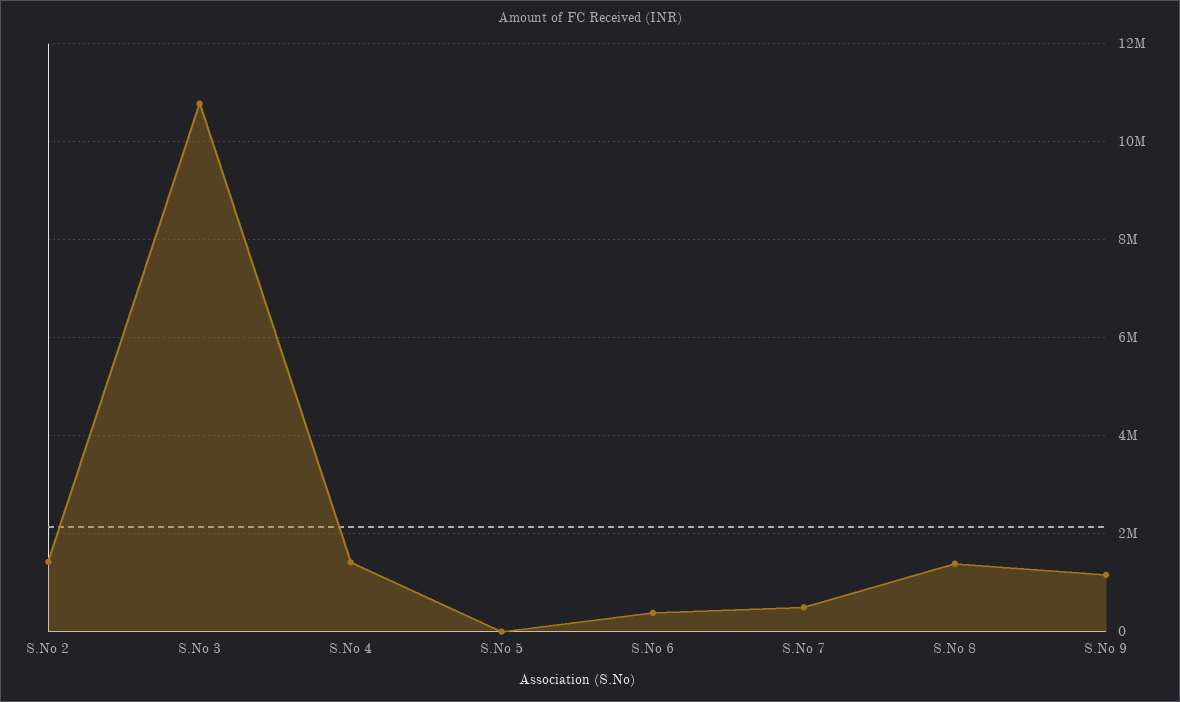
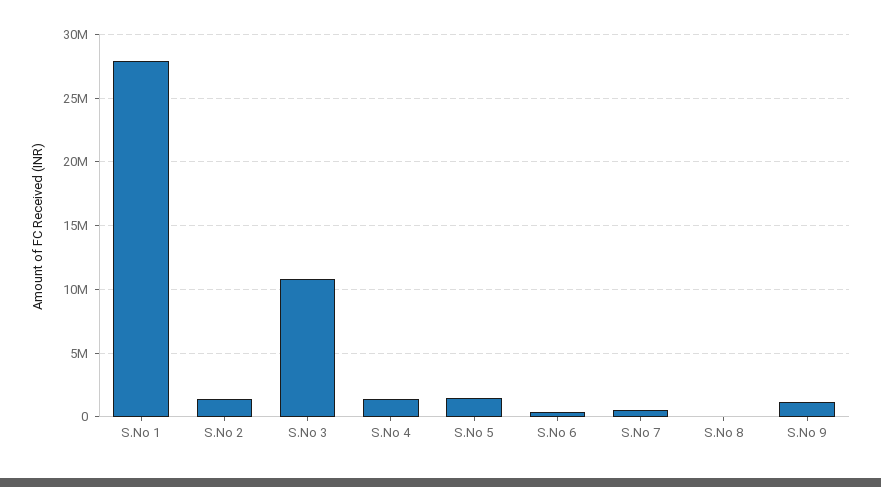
  {
    "S.No 2": 1400000,
    "S.No 3": 10800000,
    "S.No 4": 1400000,
-   "S.No 5": 0,
+   "S.No 5": 1500000,
    "S.No 6": 400000,
    "S.No 7": 400000,
-   "S.No 8": 1400000,
+   "S.No 8": 0,
-   "S.No 9": 1200000
+   "S.No 9": 1200000,
+   "S.No 1": 28000000
  }

